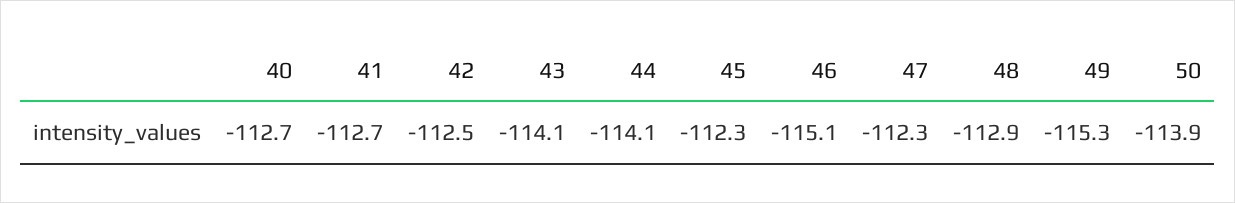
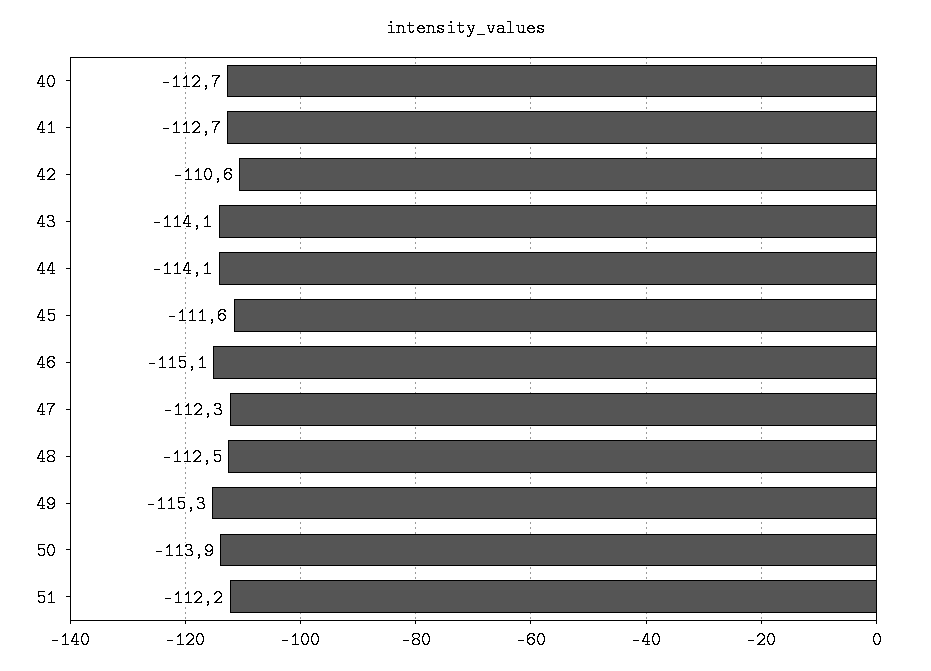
  {
    "40": -112.7,
    "41": -112.7,
-   "42": -112.5,
+   "42": -110.6,
    "43": -114.1,
    "44": -114.1,
-   "45": -112.3,
+   "45": -111.6,
    "46": -115.1,
    "47": -112.3,
-   "48": -112.9,
+   "48": -112.5,
    "49": -115.3,
-   "50": -113.9
+   "50": -113.9,
+   "51": -112.2
  }

